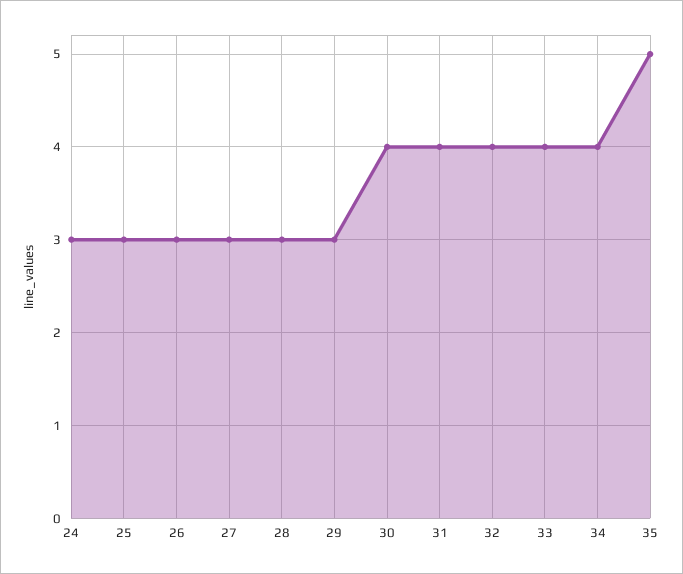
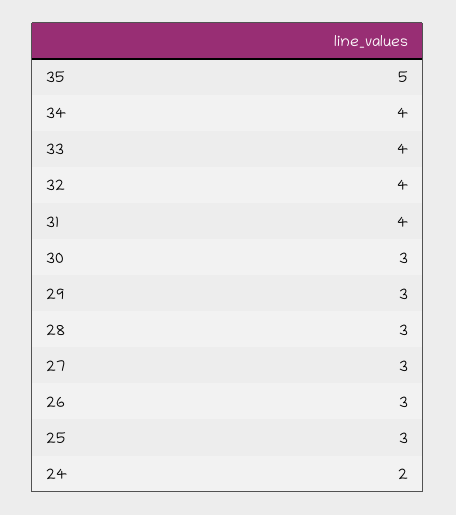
  {
-   "24": 3,
+   "24": 2,
    "25": 3,
    "26": 3,
    "27": 3,
    "28": 3,
    "29": 3,
-   "30": 4,
+   "30": 3,
    "31": 4,
    "32": 4,
    "33": 4,
    "34": 4,
    "35": 5
  }

